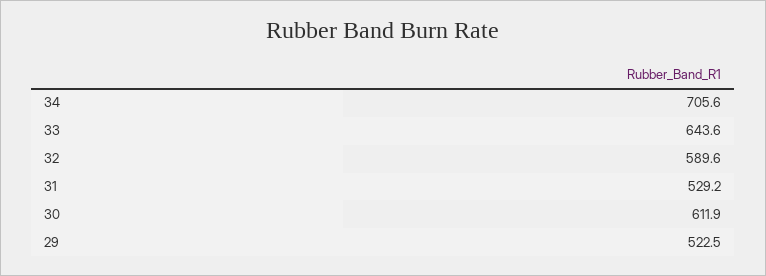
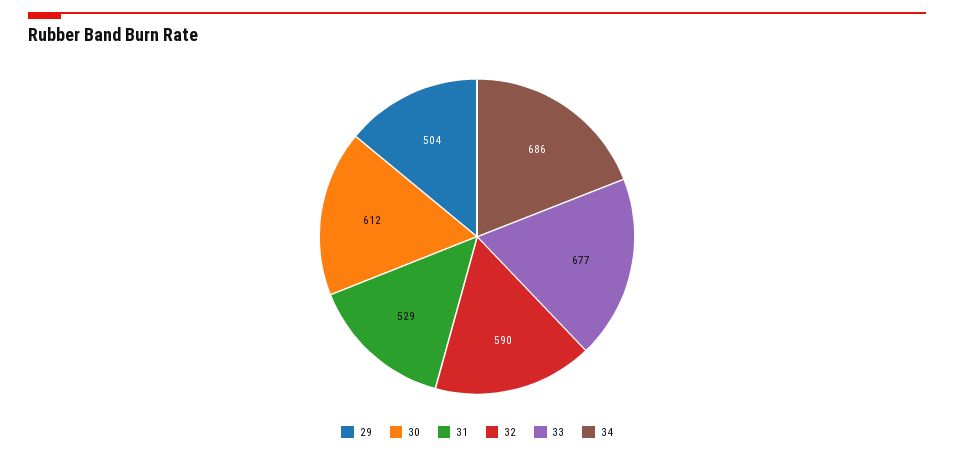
  {
-   "34": 705.6,
+   "34": 686,
-   "33": 643.6,
+   "33": 677,
    "32": 589.6,
    "31": 529.2,
    "30": 611.9,
-   "29": 522.5
+   "29": 504
  }

